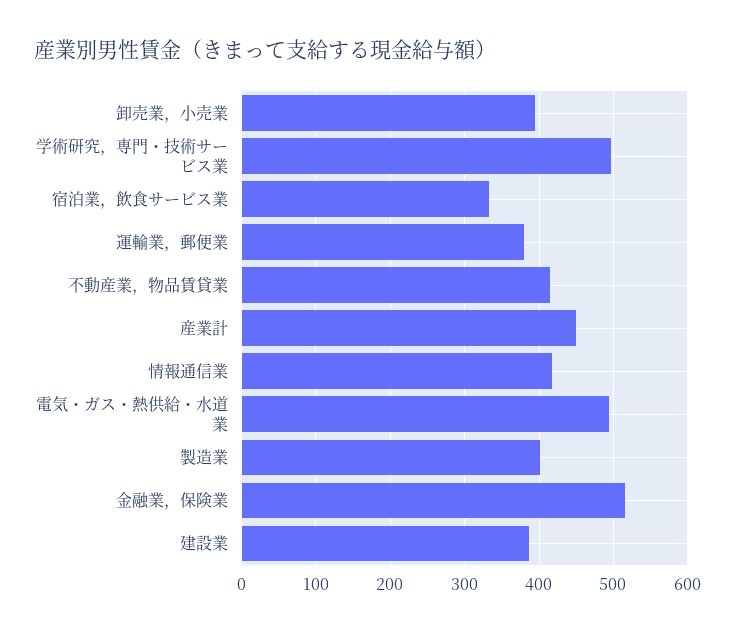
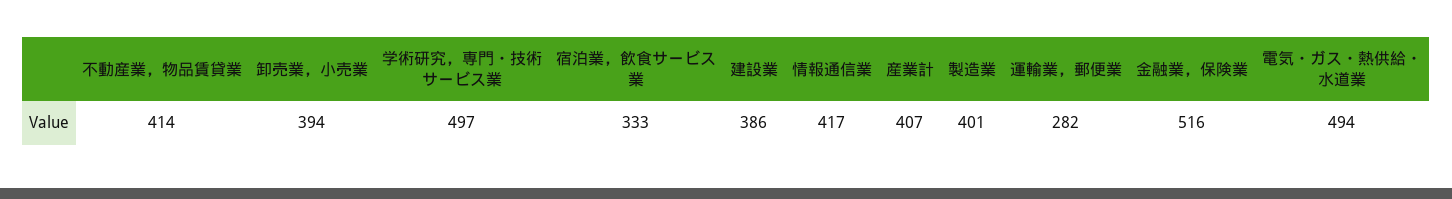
  {
    "卸売業，小売業": 394,
    "学術研究，専門・技術サービス業": 497,
    "宿泊業，飲食サービス業": 333,
-   "運輸業，郵便業": 380,
+   "運輸業，郵便業": 282,
    "不動産業，物品賃貸業": 414,
-   "産業計": 450,
+   "産業計": 407,
    "情報通信業": 417,
    "電気・ガス・熱供給・水道業": 494,
    "製造業": 401,
    "金融業，保険業": 516,
    "建設業": 386
  }

